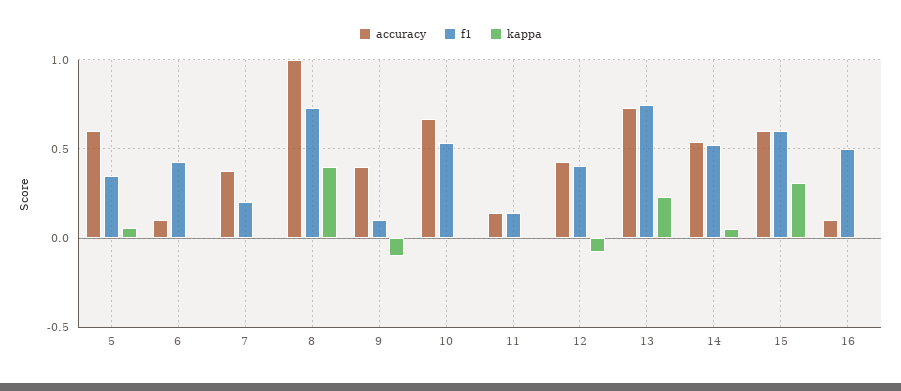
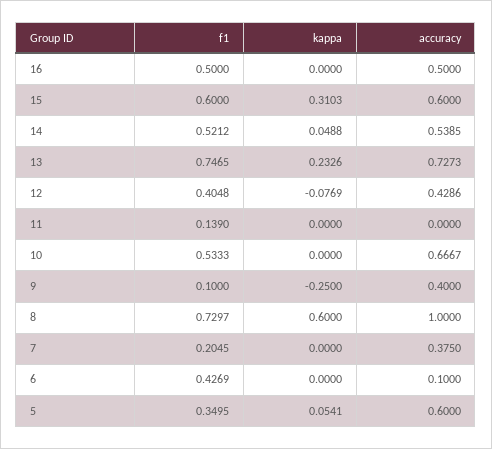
  {
    "accuracy": {
      "5": 0.6,
      "6": 0.1,
      "7": 0.375,
      "8": 1,
      "9": 0.4,
      "10": 0.6667,
-     "11": 0.15,
+     "11": 0,
      "12": 0.4286,
      "13": 0.7273,
      "14": 0.5385,
      "15": 0.6,
-     "16": 0.1
+     "16": 0.5
    },
    "f1": {
      "5": 0.3495,
      "6": 0.4269,
      "7": 0.2045,
      "8": 0.7297,
      "9": 0.1,
      "10": 0.5333,
      "11": 0.139,
      "12": 0.4048,
      "13": 0.7465,
      "14": 0.5212,
      "15": 0.6,
      "16": 0.5
    },
    "kappa": {
      "5": 0.0541,
      "6": 0,
      "7": 0,
-     "8": 0.4,
+     "8": 0.6,
-     "9": -0.1,
+     "9": -0.25,
      "10": 0,
      "11": 0,
      "12": -0.0769,
      "13": 0.2326,
      "14": 0.0488,
      "15": 0.3103,
      "16": 0
    }
  }

